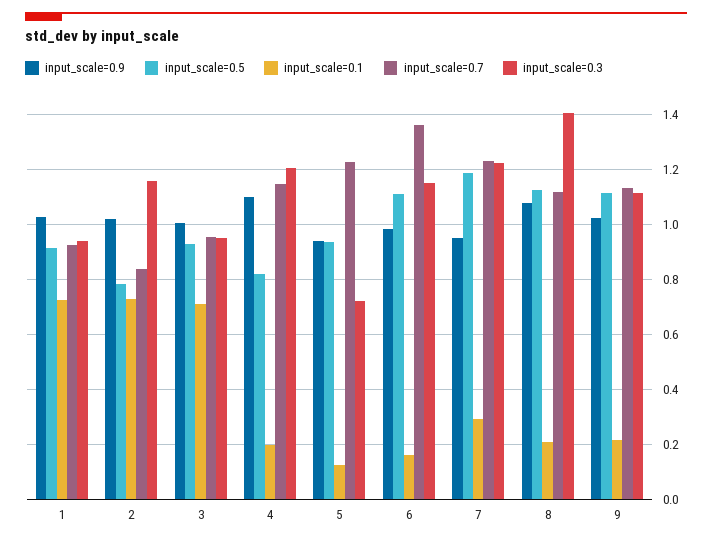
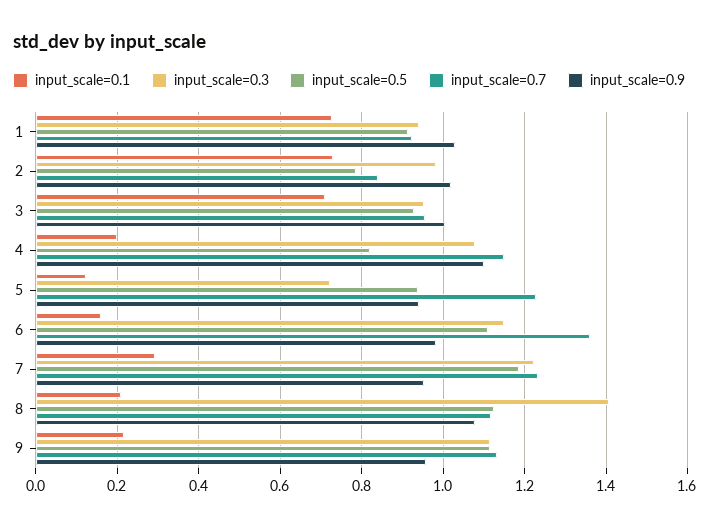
  {
    "input_scale=0.9": {
      "1": 1.02,
      "2": 1.02,
      "3": 1,
      "4": 1.1,
      "5": 0.94,
      "6": 0.98,
      "7": 0.96,
      "8": 1.08,
-     "9": 1.025
+     "9": 0.96
    },
    "input_scale=0.5": {
      "1": 0.92,
      "2": 0.78,
      "3": 0.92,
      "4": 0.82,
      "5": 0.94,
      "6": 1.12,
      "7": 1.18,
      "8": 1.12,
      "9": 1.12
    },
    "input_scale=0.1": {
      "1": 0.72,
      "2": 0.72,
      "3": 0.72,
      "4": 0.2,
      "5": 0.12,
      "6": 0.16,
      "7": 0.3,
      "8": 0.2,
      "9": 0.22
    },
    "input_scale=0.7": {
      "1": 0.92,
      "2": 0.84,
      "3": 0.96,
      "4": 1.14,
      "5": 1.22,
      "6": 1.36,
      "7": 1.24,
      "8": 1.12,
      "9": 1.14
    },
    "input_scale=0.3": {
      "1": 0.94,
-     "2": 1.15,
+     "2": 0.98,
      "3": 0.96,
-     "4": 1.2,
+     "4": 1.08,
      "5": 0.72,
      "6": 1.16,
      "7": 1.22,
      "8": 1.4,
      "9": 1.12
    }
  }

